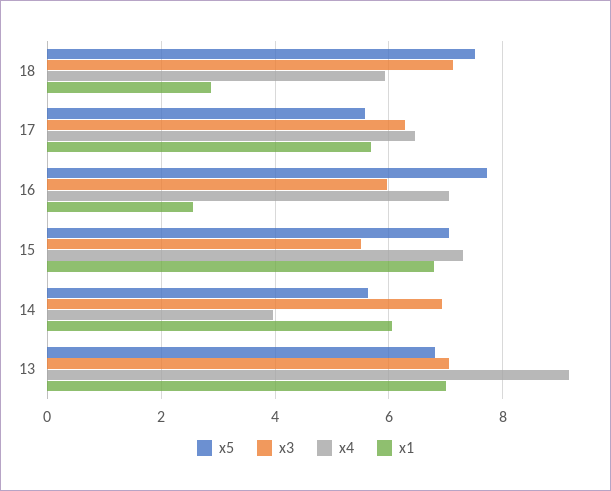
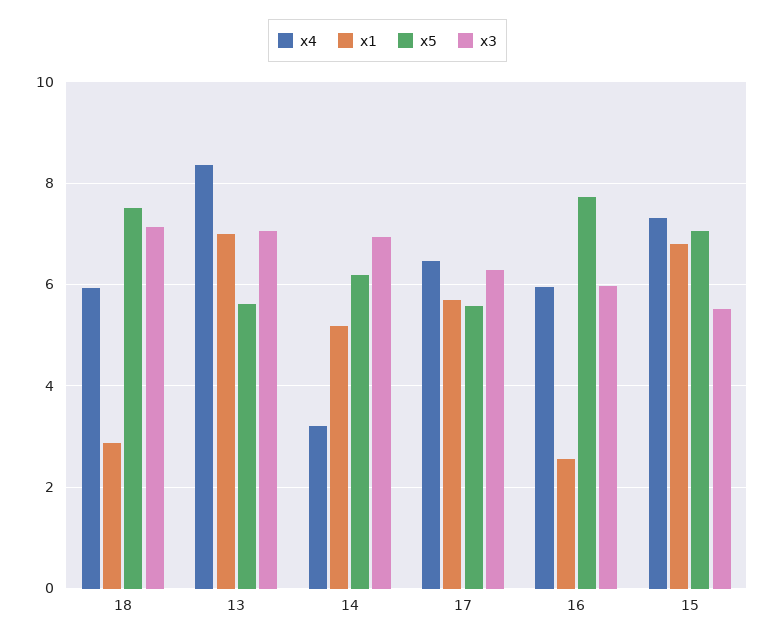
  {
    "x5": {
      "18": 7.6,
      "17": 5.6,
      "16": 7.8,
      "15": 7,
-     "14": 5.6,
+     "14": 6.2,
-     "13": 6.8
+     "13": 5.6
    },
    "x3": {
      "18": 7.2,
      "17": 6.2,
      "16": 6,
      "15": 5.6,
      "14": 7,
      "13": 7
    },
    "x4": {
      "18": 6,
      "17": 6.4,
-     "16": 7,
+     "16": 6,
      "15": 7.4,
-     "14": 4,
+     "14": 3.2,
-     "13": 9.2
+     "13": 8.4
    },
    "x1": {
      "18": 2.8,
      "17": 5.6,
      "16": 2.6,
      "15": 6.8,
-     "14": 6,
+     "14": 5.2,
      "13": 7
    }
  }

